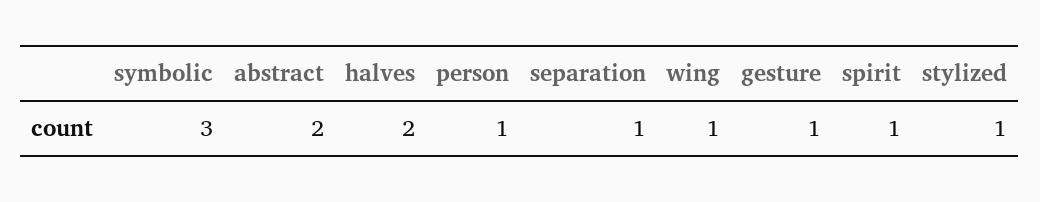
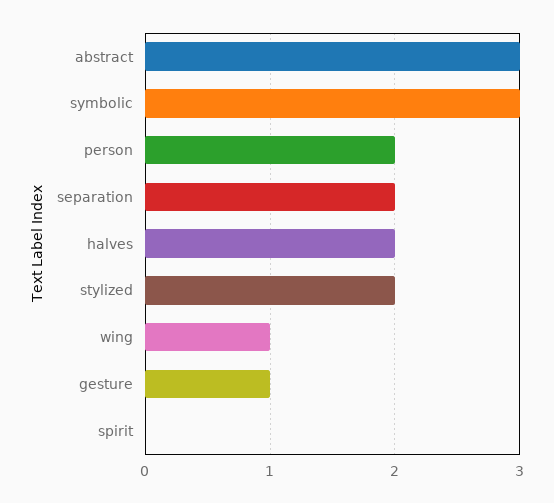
  {
    "symbolic": 3,
-   "abstract": 2,
+   "abstract": 3,
    "halves": 2,
-   "person": 1,
+   "person": 2,
-   "separation": 1,
+   "separation": 2,
    "wing": 1,
    "gesture": 1,
-   "spirit": 1,
+   "spirit": 0,
-   "stylized": 1
+   "stylized": 2
  }

